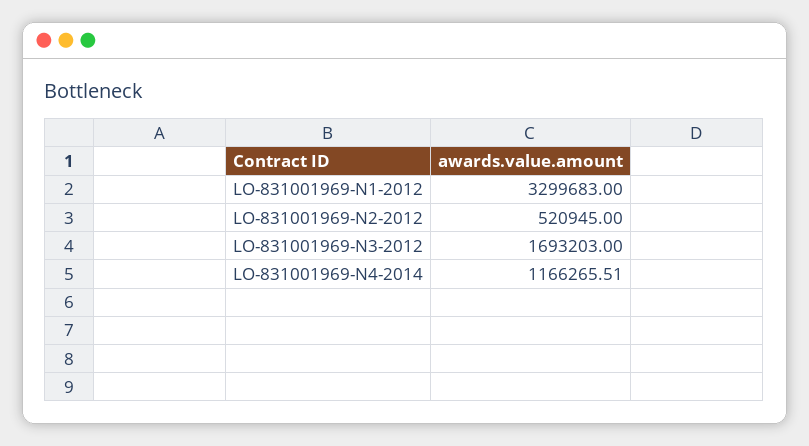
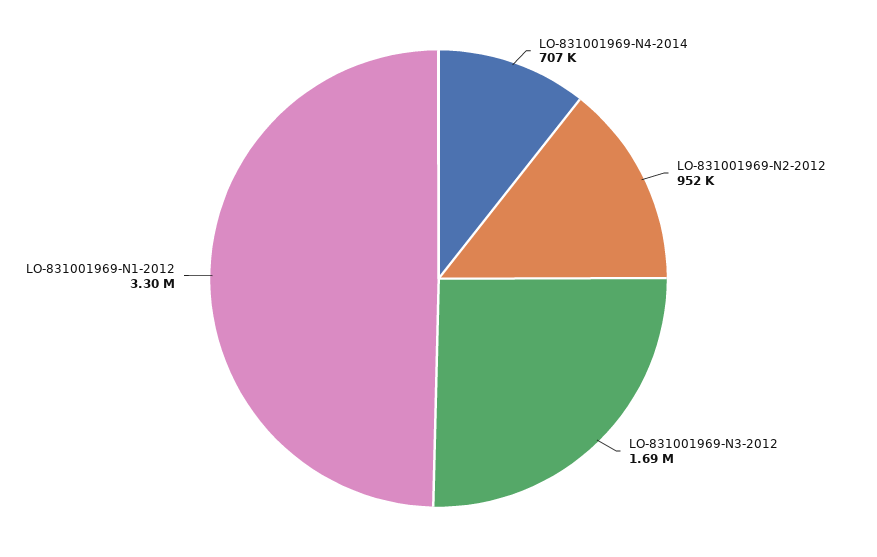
  {
    "LO-831001969-N1-2012": 3299683,
-   "LO-831001969-N2-2012": 520945,
+   "LO-831001969-N2-2012": 952000,
    "LO-831001969-N3-2012": 1693203,
-   "LO-831001969-N4-2014": 1166265.51
+   "LO-831001969-N4-2014": 707000
  }

